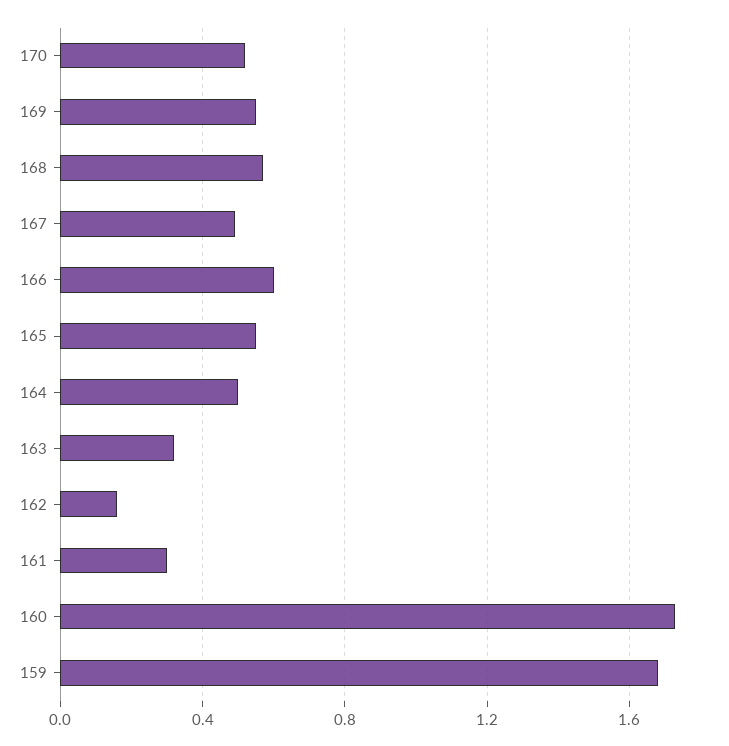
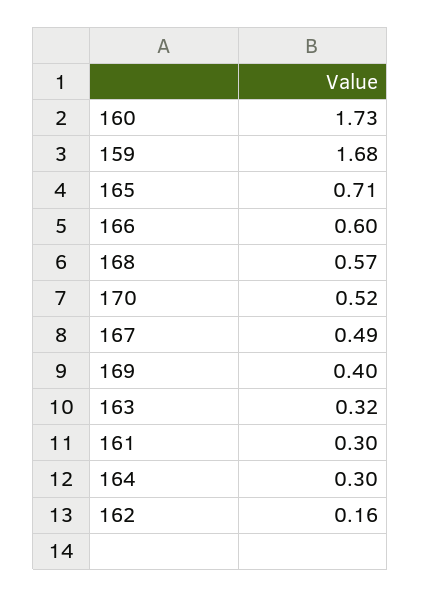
  {
    "170": 0.52,
-   "169": 0.55,
+   "169": 0.4,
    "168": 0.57,
    "167": 0.49,
    "166": 0.6,
-   "165": 0.55,
+   "165": 0.71,
-   "164": 0.5,
+   "164": 0.3,
    "163": 0.32,
    "162": 0.16,
    "161": 0.3,
    "160": 1.73,
    "159": 1.68
  }

